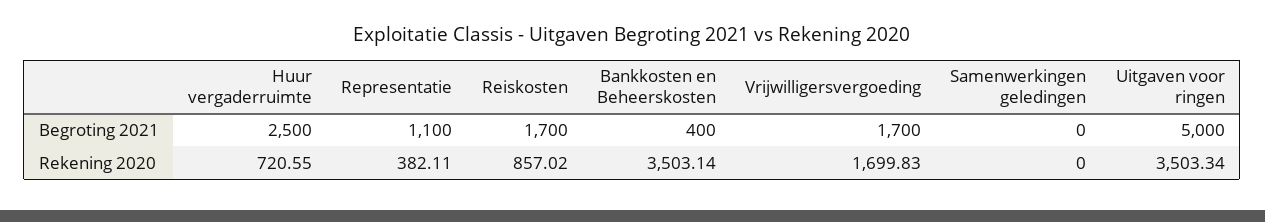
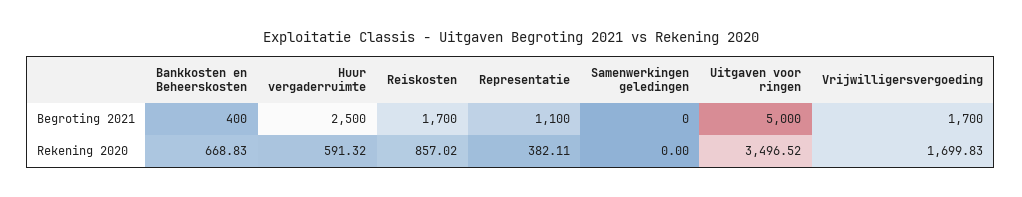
  {
    "Huur vergaderruimte": {
      "Begroting 2021": 2500,
-     "Rekening 2020": 720.55
+     "Rekening 2020": 591.32
    },
    "Representatie": {
      "Begroting 2021": 1100,
      "Rekening 2020": 382.11
    },
    "Reiskosten": {
      "Begroting 2021": 1700,
      "Rekening 2020": 857.02
    },
    "Bankkosten en Beheerskosten": {
      "Begroting 2021": 400,
-     "Rekening 2020": 3503.14
+     "Rekening 2020": 668.83
    },
    "Vrijwilligersvergoeding": {
      "Begroting 2021": 1700,
      "Rekening 2020": 1699.83
    },
    "Samenwerkingen geledingen": {
      "Begroting 2021": 0,
      "Rekening 2020": 0
    },
    "Uitgaven voor ringen": {
      "Begroting 2021": 5000,
-     "Rekening 2020": 3503.34
+     "Rekening 2020": 3496.52
    }
  }

